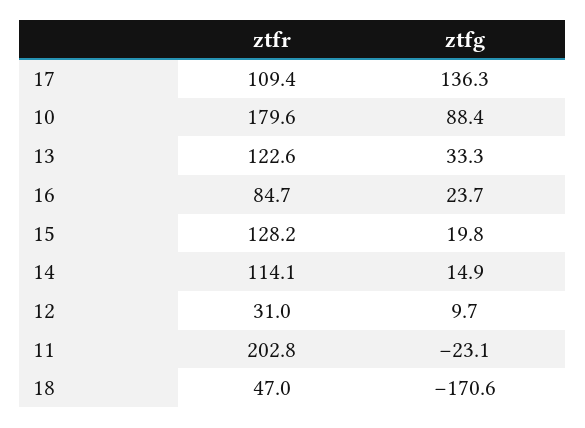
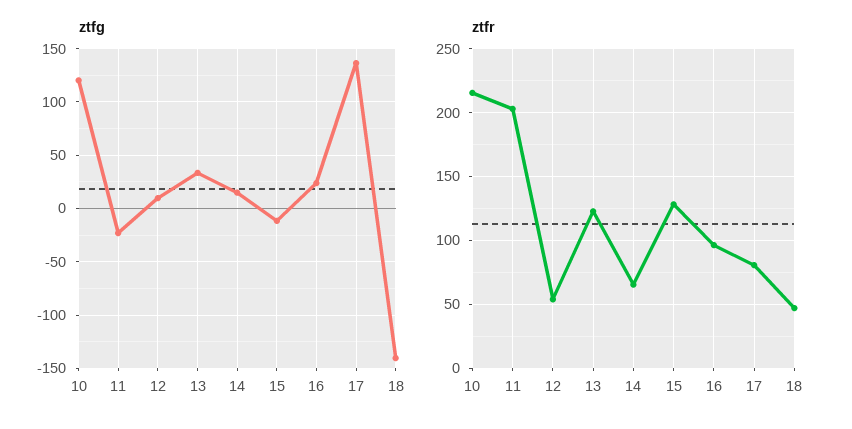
  {
    "ztfr": {
-     "17": 109.4,
+     "17": 80,
-     "10": 179.6,
+     "10": 215,
      "13": 122.6,
-     "16": 84.7,
+     "16": 95,
      "15": 128.2,
-     "14": 114.1,
+     "14": 65,
-     "12": 31,
+     "12": 55,
      "11": 202.8,
      "18": 47
    },
    "ztfg": {
      "17": 136.3,
-     "10": 88.4,
+     "10": 120,
      "13": 33.3,
      "16": 23.7,
-     "15": 19.8,
+     "15": -10,
      "14": 14.9,
      "12": 9.7,
      "11": -23.1,
-     "18": -170.6
+     "18": -140
    }
  }

